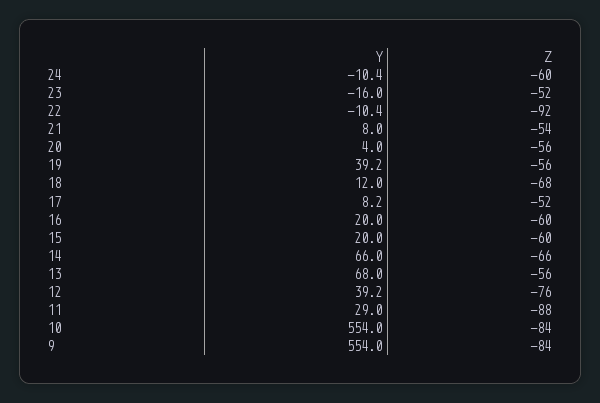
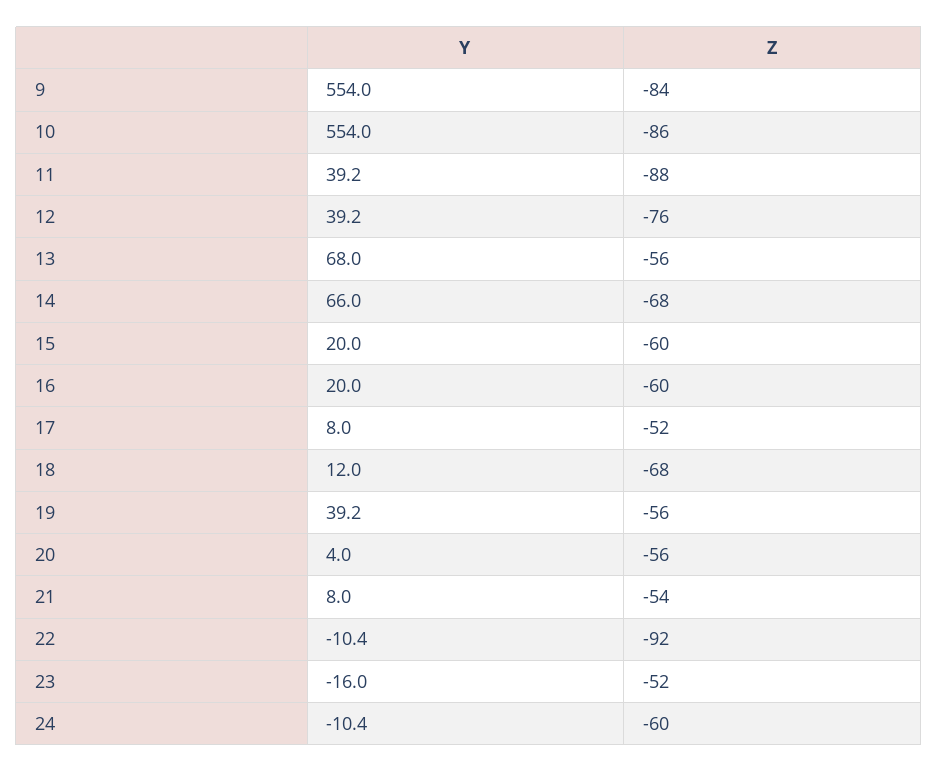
  {
    "Y": {
      "24": -10.4,
      "23": -16,
      "22": -10.4,
      "21": 8,
      "20": 4,
      "19": 39.2,
      "18": 12,
-     "17": 8.2,
+     "17": 8,
      "16": 20,
      "15": 20,
      "14": 66,
      "13": 68,
      "12": 39.2,
-     "11": 29,
+     "11": 39.2,
      "10": 554,
      "9": 554
    },
    "Z": {
      "24": -60,
      "23": -52,
      "22": -92,
      "21": -54,
      "20": -56,
      "19": -56,
      "18": -68,
      "17": -52,
      "16": -60,
      "15": -60,
-     "14": -66,
+     "14": -68,
      "13": -56,
      "12": -76,
      "11": -88,
-     "10": -84,
+     "10": -86,
      "9": -84
    }
  }

